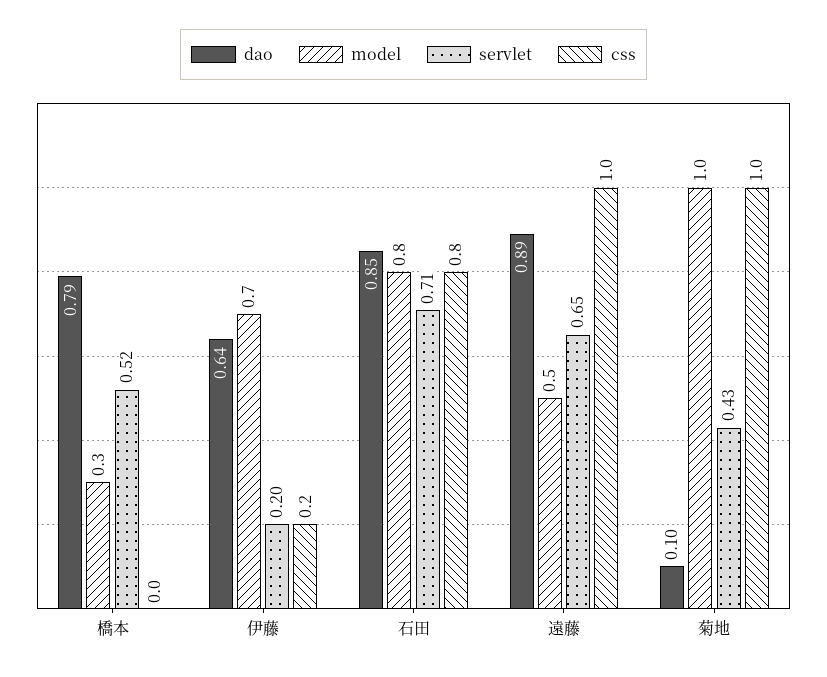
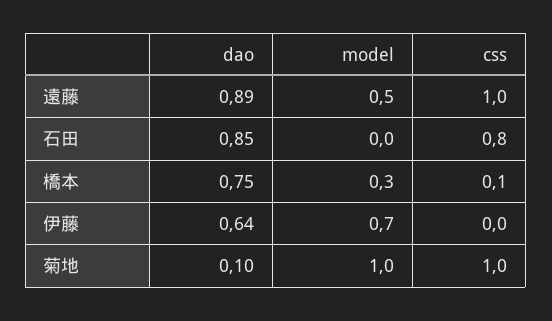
  {
    "dao": {
-     "橋本": 0.79,
+     "橋本": 0.75,
      "伊藤": 0.64,
      "石田": 0.85,
      "遠藤": 0.89,
      "菊地": 0.1
    },
    "model": {
      "橋本": 0.3,
      "伊藤": 0.7,
-     "石田": 0.8,
+     "石田": 0,
      "遠藤": 0.5,
      "菊地": 1
    },
-   "servlet": {
-     "橋本": 0.52,
-     "伊藤": 0.2,
-     "石田": 0.71,
-     "遠藤": 0.65,
-     "菊地": 0.43
-   },
    "css": {
-     "橋本": 0,
+     "橋本": 0.1,
-     "伊藤": 0.2,
+     "伊藤": 0,
      "石田": 0.8,
      "遠藤": 1,
      "菊地": 1
    }
  }

